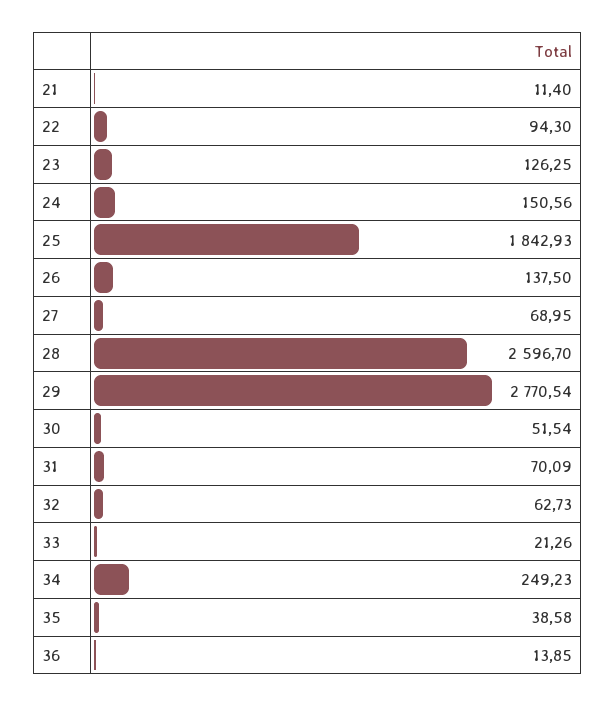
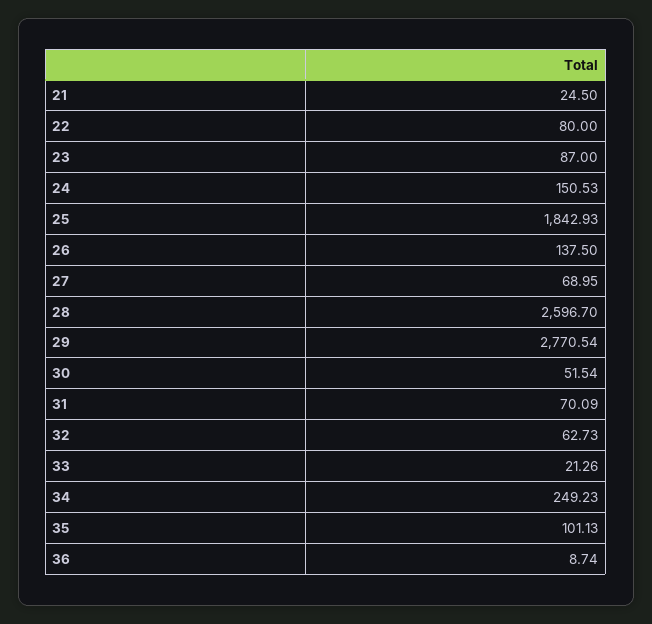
  {
-   "21": 11.4,
+   "21": 24.5,
-   "22": 94.3,
+   "22": 80,
-   "23": 126.25,
+   "23": 87,
-   "24": 150.56,
+   "24": 150.53,
    "25": 1842.93,
    "26": 137.5,
    "27": 68.95,
    "28": 2596.7,
    "29": 2770.54,
    "30": 51.54,
    "31": 70.09,
    "32": 62.73,
    "33": 21.26,
    "34": 249.23,
-   "35": 38.58,
+   "35": 101.13,
-   "36": 13.85
+   "36": 8.74
  }

